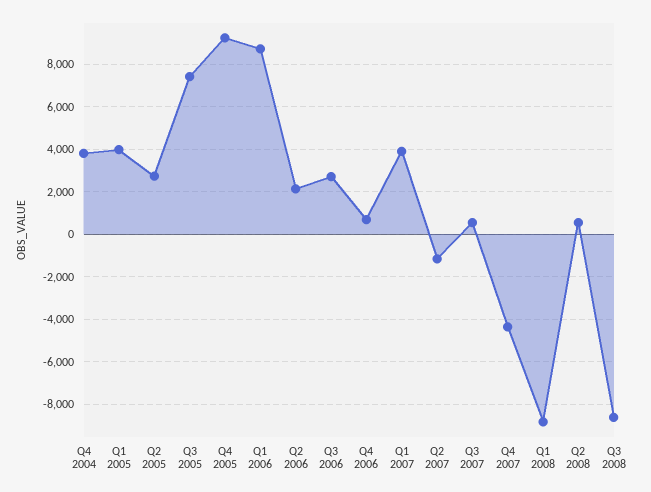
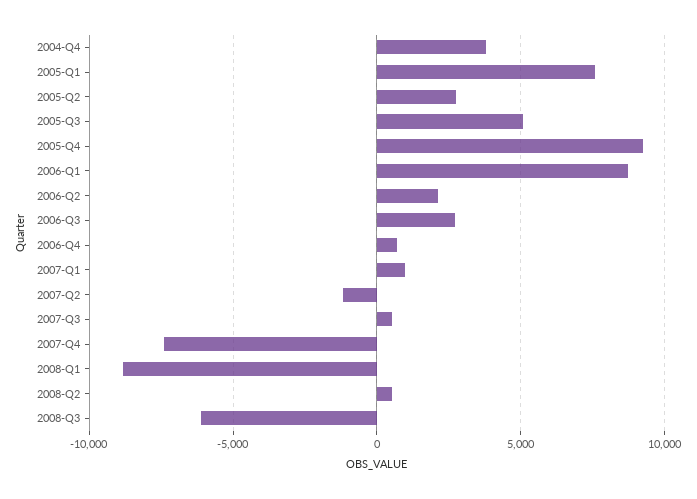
  {
    "Q4 2004": 4000,
-   "Q1 2005": 4000,
+   "Q1 2005": 7500,
    "Q2 2005": 2500,
-   "Q3 2005": 7500,
+   "Q3 2005": 5000,
    "Q4 2005": 9000,
    "Q1 2006": 8500,
    "Q2 2006": 2000,
    "Q3 2006": 2500,
    "Q4 2006": 500,
-   "Q1 2007": 4000,
+   "Q1 2007": 1000,
    "Q2 2007": -1000,
    "Q3 2007": 500,
-   "Q4 2007": -4500,
+   "Q4 2007": -7500,
    "Q1 2008": -9000,
    "Q2 2008": 500,
-   "Q3 2008": -8500
+   "Q3 2008": -6000
  }

